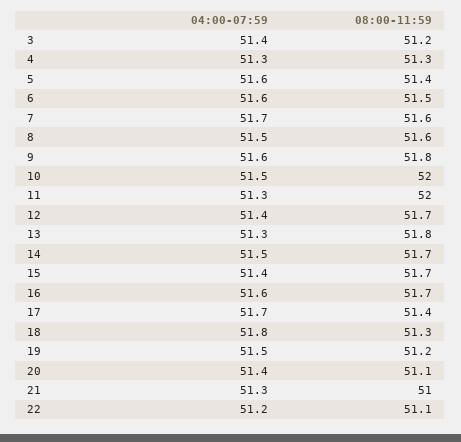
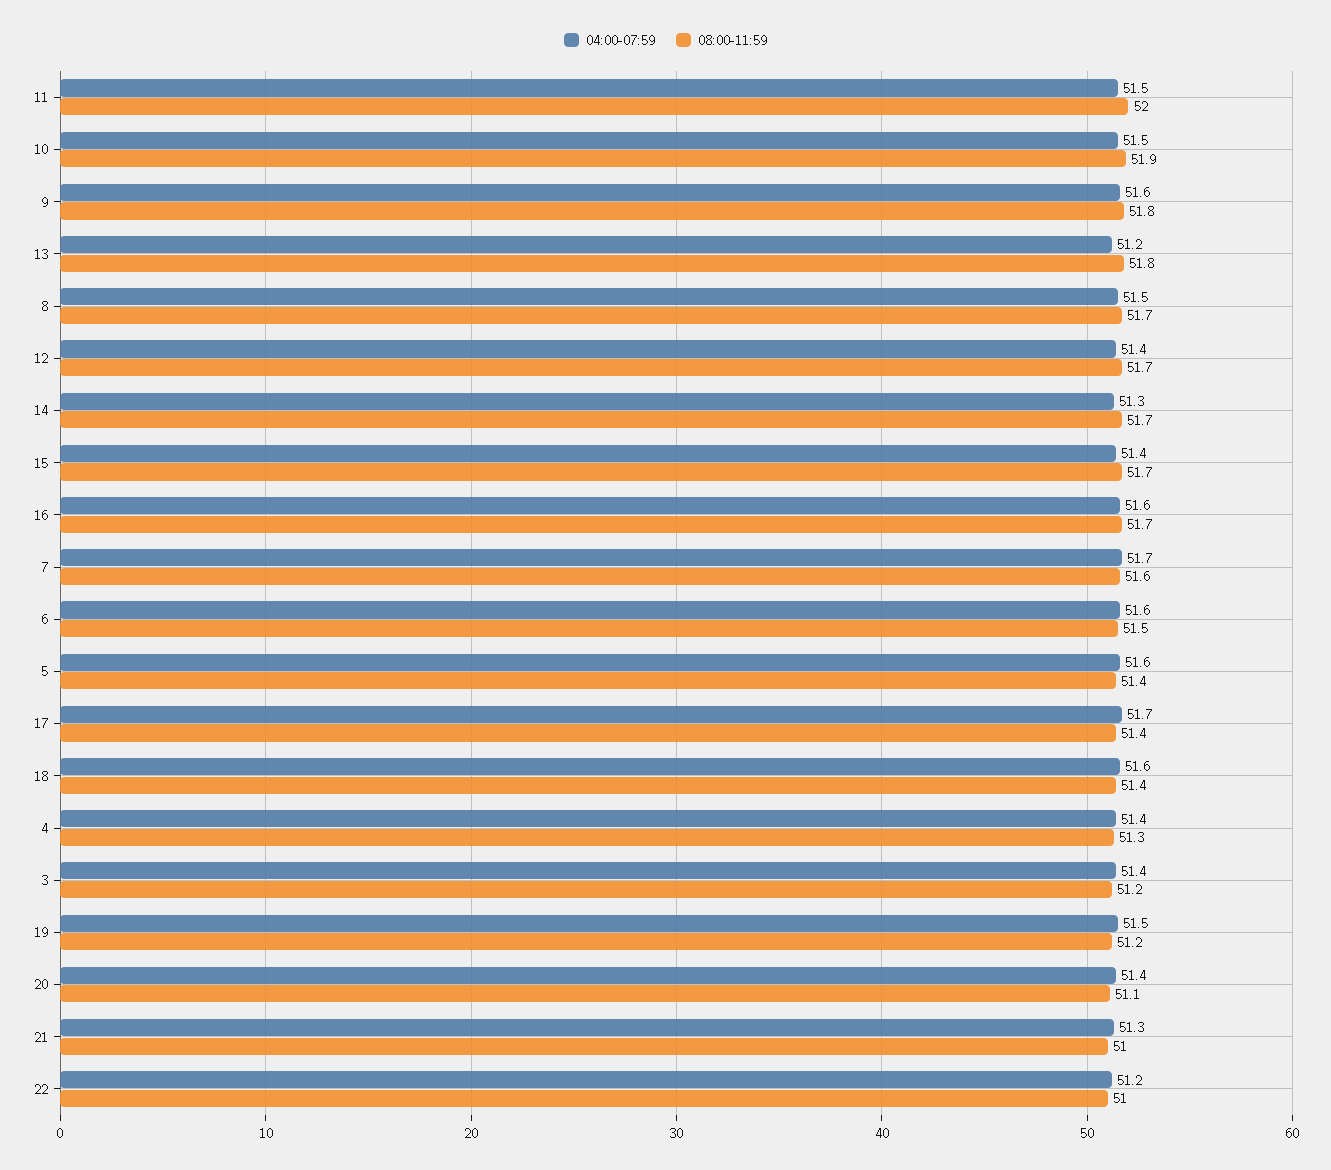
  {
    "04:00-07:59": {
      "3": 51.4,
-     "4": 51.3,
+     "4": 51.4,
      "5": 51.6,
      "6": 51.6,
      "7": 51.7,
      "8": 51.5,
      "9": 51.6,
      "10": 51.5,
-     "11": 51.3,
+     "11": 51.5,
      "12": 51.4,
-     "13": 51.3,
+     "13": 51.2,
-     "14": 51.5,
+     "14": 51.3,
      "15": 51.4,
      "16": 51.6,
      "17": 51.7,
-     "18": 51.8,
+     "18": 51.6,
      "19": 51.5,
      "20": 51.4,
      "21": 51.3,
      "22": 51.2
    },
    "08:00-11:59": {
      "3": 51.2,
      "4": 51.3,
      "5": 51.4,
      "6": 51.5,
      "7": 51.6,
-     "8": 51.6,
+     "8": 51.7,
      "9": 51.8,
-     "10": 52,
+     "10": 51.9,
      "11": 52,
      "12": 51.7,
      "13": 51.8,
      "14": 51.7,
      "15": 51.7,
      "16": 51.7,
      "17": 51.4,
-     "18": 51.3,
+     "18": 51.4,
      "19": 51.2,
      "20": 51.1,
      "21": 51,
-     "22": 51.1
+     "22": 51
    }
  }

